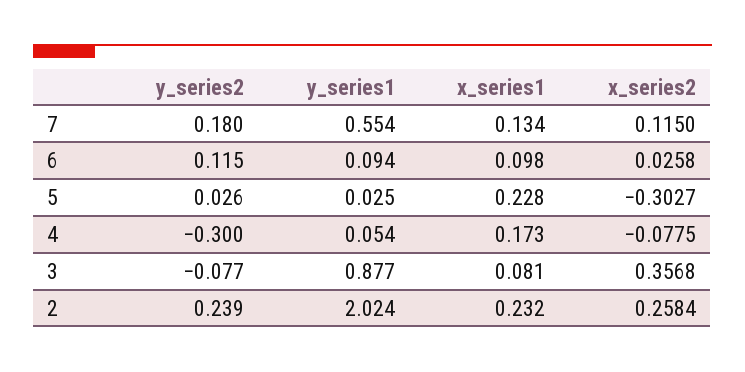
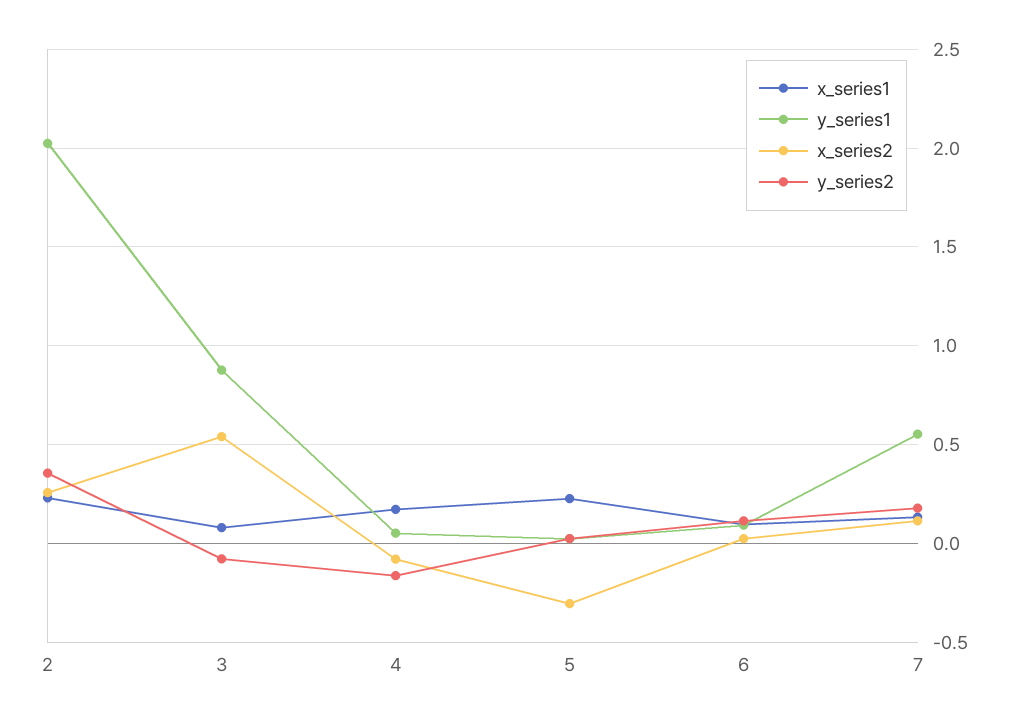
  {
    "y_series2": {
      "7": 0.18,
      "6": 0.115,
      "5": 0.026,
-     "4": -0.3,
+     "4": -0.15,
      "3": -0.077,
-     "2": 0.239
+     "2": 0.35
    },
    "y_series1": {
      "7": 0.554,
      "6": 0.094,
      "5": 0.025,
      "4": 0.054,
      "3": 0.877,
      "2": 2.024
    },
    "x_series1": {
      "7": 0.134,
      "6": 0.098,
      "5": 0.228,
      "4": 0.173,
      "3": 0.081,
      "2": 0.232
    },
    "x_series2": {
      "7": 0.115,
      "6": 0.0258,
      "5": -0.3027,
      "4": -0.0775,
-     "3": 0.3568,
+     "3": 0.55,
      "2": 0.2584
    }
  }

